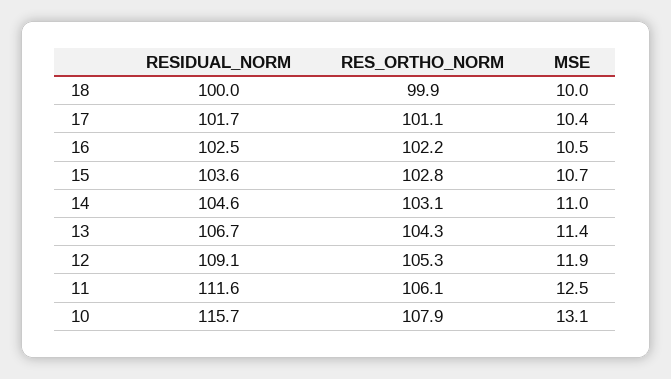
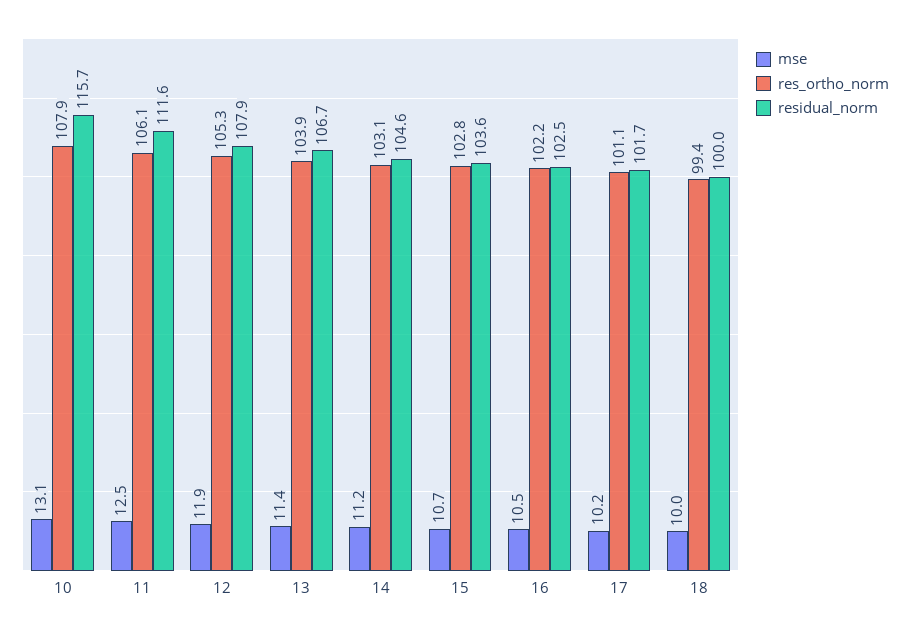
  {
    "RESIDUAL_NORM": {
      "18": 100,
      "17": 101.7,
      "16": 102.5,
      "15": 103.6,
      "14": 104.6,
      "13": 106.7,
-     "12": 109.1,
+     "12": 107.9,
      "11": 111.6,
      "10": 115.7
    },
    "RES_ORTHO_NORM": {
-     "18": 99.9,
+     "18": 99.4,
      "17": 101.1,
      "16": 102.2,
      "15": 102.8,
      "14": 103.1,
-     "13": 104.3,
+     "13": 103.9,
      "12": 105.3,
      "11": 106.1,
      "10": 107.9
    },
    "MSE": {
      "18": 10,
-     "17": 10.4,
+     "17": 10.2,
      "16": 10.5,
      "15": 10.7,
-     "14": 11,
+     "14": 11.2,
      "13": 11.4,
      "12": 11.9,
      "11": 12.5,
      "10": 13.1
    }
  }

